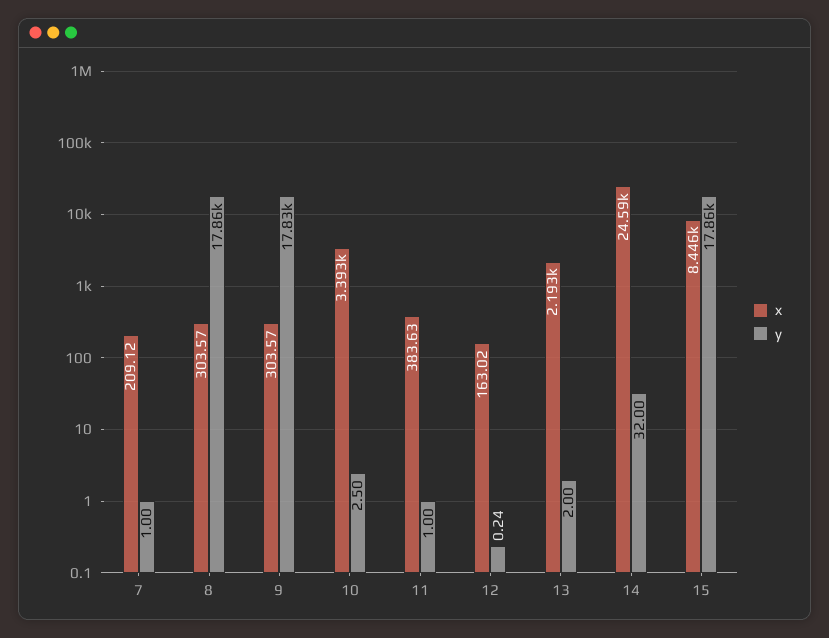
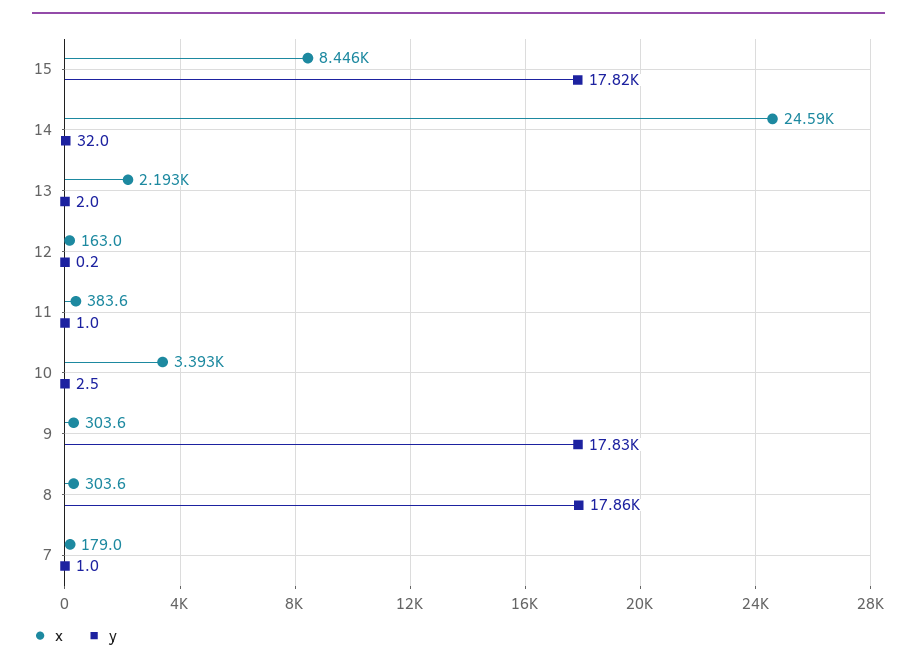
  {
    "x": {
-     "7": 209.12,
+     "7": 179,
      "8": 303.57,
      "9": 303.57,
      "10": 3393,
      "11": 383.63,
      "12": 163.02,
      "13": 2193,
      "14": 24590,
      "15": 8446
    },
    "y": {
      "7": 1,
      "8": 17860,
      "9": 17830,
      "10": 2.5,
      "11": 1,
      "12": 0.24,
      "13": 2,
      "14": 32,
-     "15": 17860
+     "15": 17820
    }
  }

